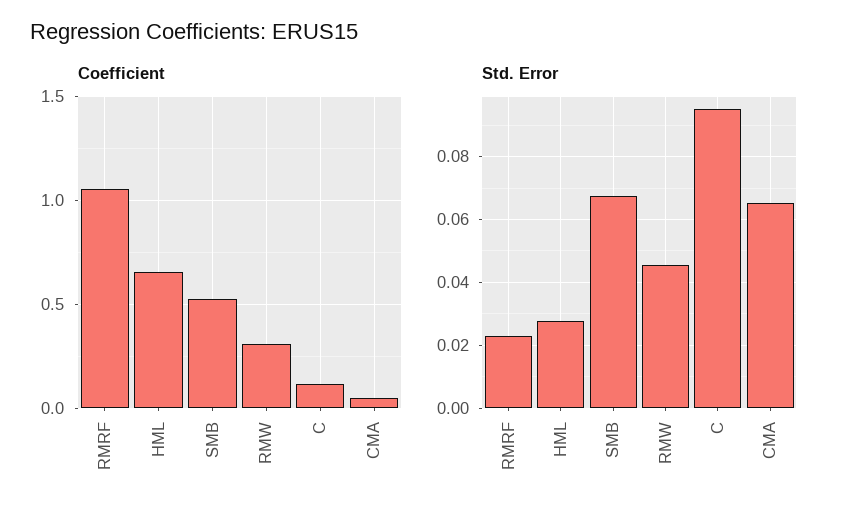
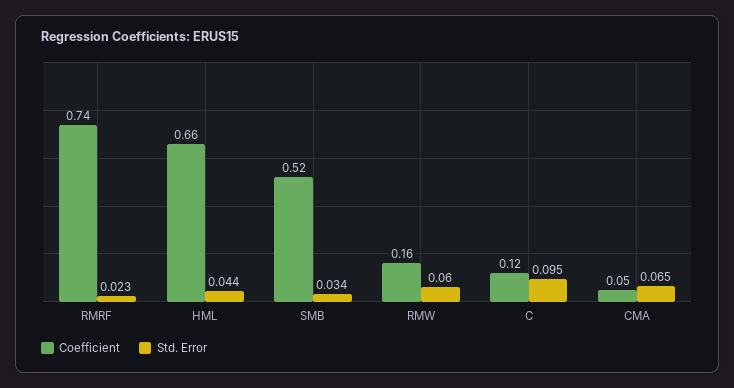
  {
    "Coefficient": {
-     "RMRF": 1.05,
+     "RMRF": 0.74,
      "HML": 0.66,
      "SMB": 0.52,
-     "RMW": 0.3,
+     "RMW": 0.16,
      "C": 0.12,
      "CMA": 0.05
    },
    "Std. Error": {
      "RMRF": 0.023,
-     "HML": 0.028,
+     "HML": 0.044,
-     "SMB": 0.068,
+     "SMB": 0.034,
-     "RMW": 0.046,
+     "RMW": 0.06,
      "C": 0.095,
      "CMA": 0.065
    }
  }

